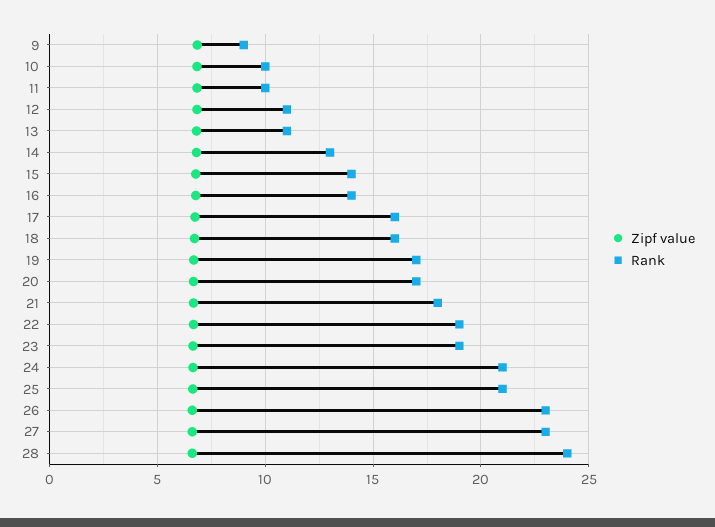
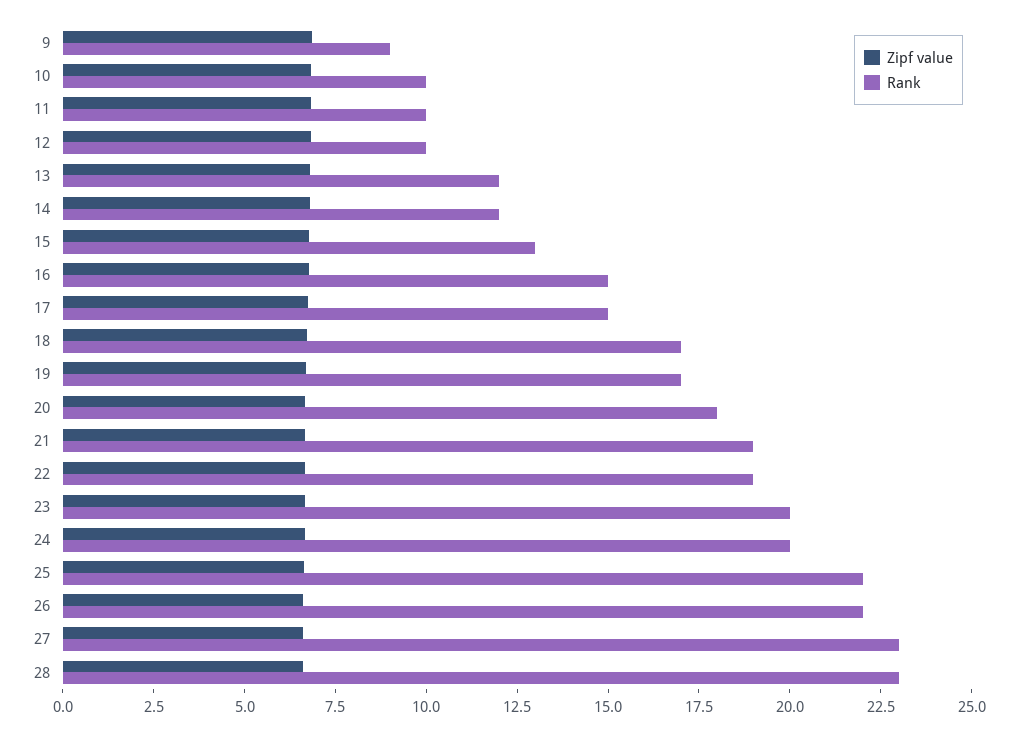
  {
    "Zipf value": {
      "9": 7,
      "10": 7,
      "11": 7,
      "12": 7,
      "13": 7,
      "14": 7,
      "15": 7,
      "16": 7,
      "17": 6.5,
      "18": 6.5,
      "19": 6.5,
      "20": 6.5,
      "21": 6.5,
      "22": 6.5,
      "23": 6.5,
      "24": 6.5,
      "25": 6.5,
      "26": 6.5,
      "27": 6.5,
      "28": 6.5
    },
    "Rank": {
      "9": 9,
      "10": 10,
      "11": 10,
-     "12": 11,
+     "12": 10,
-     "13": 11,
+     "13": 12,
-     "14": 13,
+     "14": 12,
-     "15": 14,
+     "15": 13,
-     "16": 14,
+     "16": 15,
-     "17": 16,
+     "17": 15,
-     "18": 16,
+     "18": 17,
      "19": 17,
-     "20": 17,
+     "20": 18,
-     "21": 18,
+     "21": 19,
      "22": 19,
-     "23": 19,
+     "23": 20,
-     "24": 21,
+     "24": 20,
-     "25": 21,
+     "25": 22,
-     "26": 23,
+     "26": 22,
      "27": 23,
-     "28": 24
+     "28": 23
    }
  }

